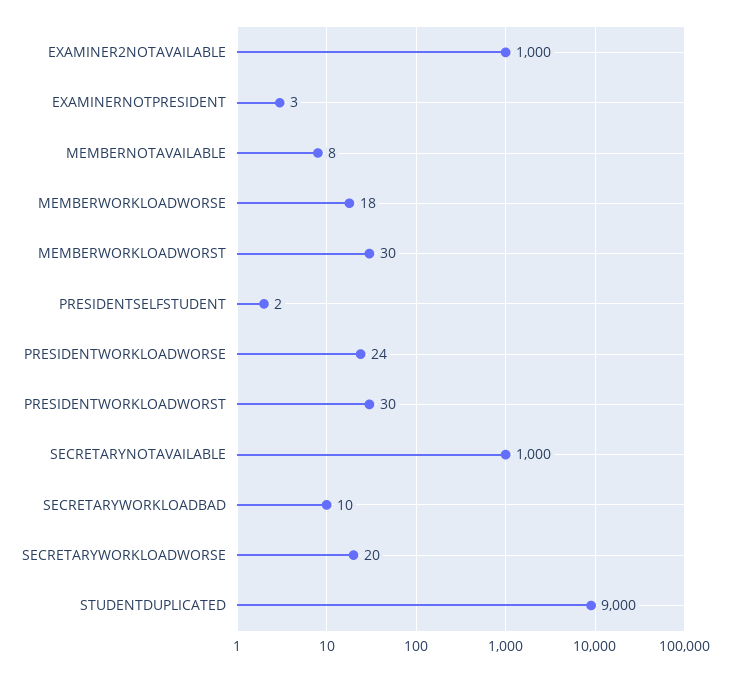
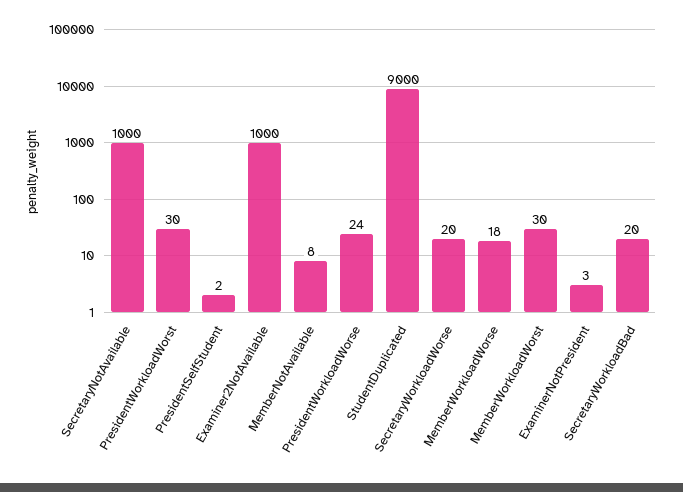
  {
    "EXAMINER2NOTAVAILABLE": 1000,
    "EXAMINERNOTPRESIDENT": 3,
    "MEMBERNOTAVAILABLE": 8,
    "MEMBERWORKLOADWORSE": 18,
    "MEMBERWORKLOADWORST": 30,
    "PRESIDENTSELFSTUDENT": 2,
    "PRESIDENTWORKLOADWORSE": 24,
    "PRESIDENTWORKLOADWORST": 30,
    "SECRETARYNOTAVAILABLE": 1000,
-   "SECRETARYWORKLOADBAD": 10,
+   "SECRETARYWORKLOADBAD": 20,
    "SECRETARYWORKLOADWORSE": 20,
    "STUDENTDUPLICATED": 9000
  }

